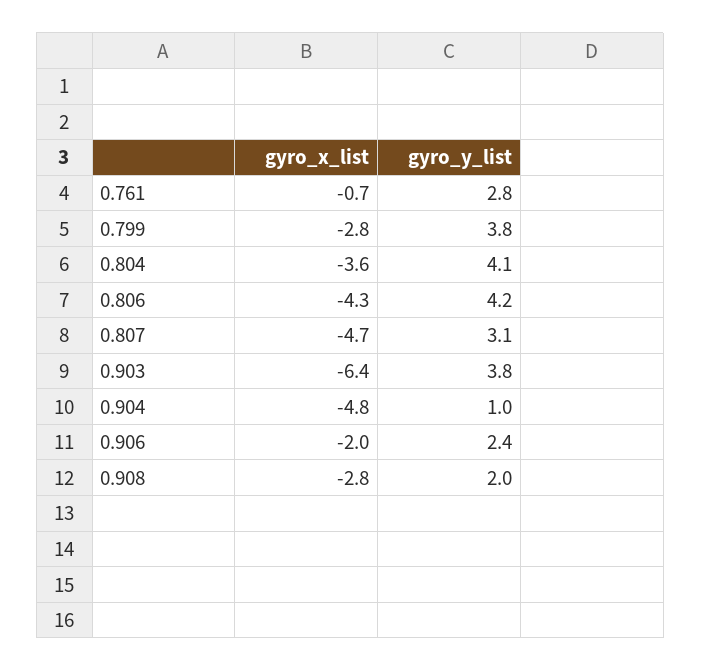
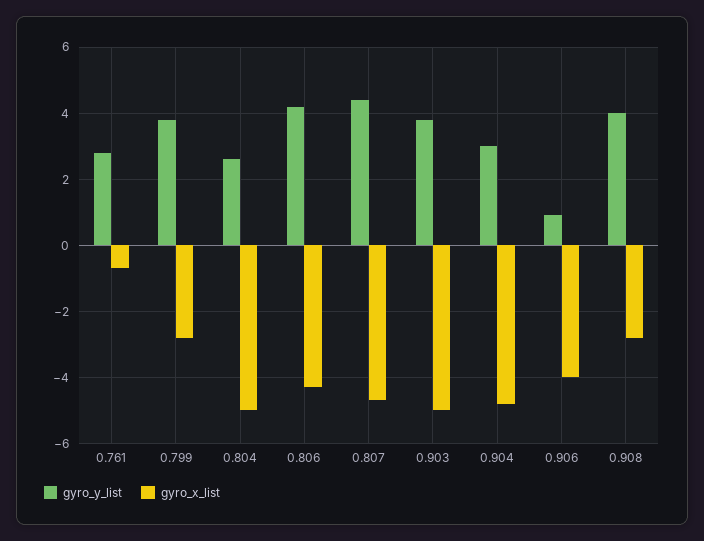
  {
    "gyro_x_list": {
      "0.761": -0.7,
      "0.799": -2.8,
-     "0.804": -3.6,
+     "0.804": -5,
      "0.806": -4.3,
      "0.807": -4.7,
-     "0.903": -6.4,
+     "0.903": -5,
      "0.904": -4.8,
-     "0.906": -2,
+     "0.906": -4,
      "0.908": -2.8
    },
    "gyro_y_list": {
      "0.761": 2.8,
      "0.799": 3.8,
-     "0.804": 4.1,
+     "0.804": 2.5,
      "0.806": 4.2,
-     "0.807": 3.1,
+     "0.807": 4.5,
      "0.903": 3.8,
-     "0.904": 1,
+     "0.904": 3,
-     "0.906": 2.4,
+     "0.906": 1,
-     "0.908": 2
+     "0.908": 4
    }
  }

